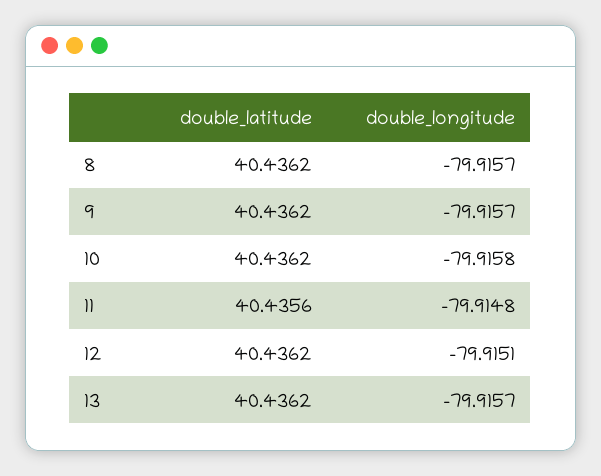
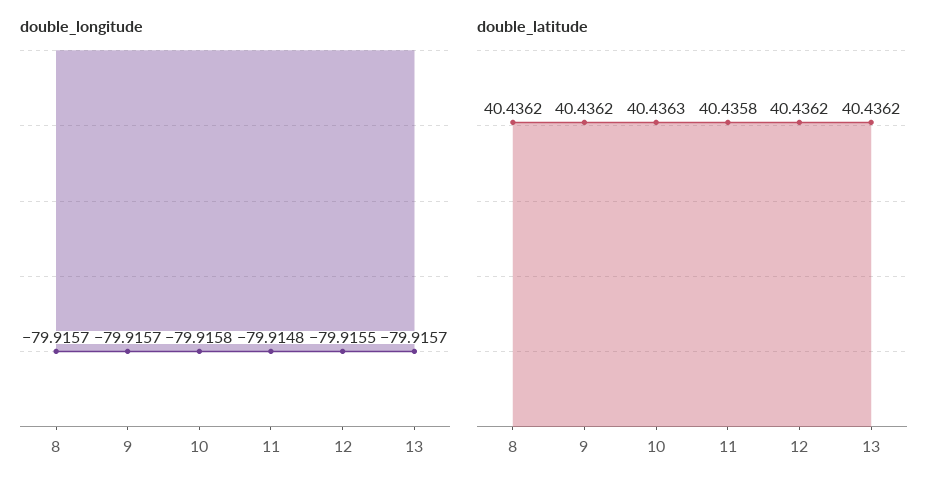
  {
    "double_latitude": {
      "8": 40.4362,
      "9": 40.4362,
-     "10": 40.4362,
+     "10": 40.4363,
-     "11": 40.4356,
+     "11": 40.4358,
      "12": 40.4362,
      "13": 40.4362
    },
    "double_longitude": {
      "8": -79.9157,
      "9": -79.9157,
      "10": -79.9158,
      "11": -79.9148,
-     "12": -79.9151,
+     "12": -79.9155,
      "13": -79.9157
    }
  }

